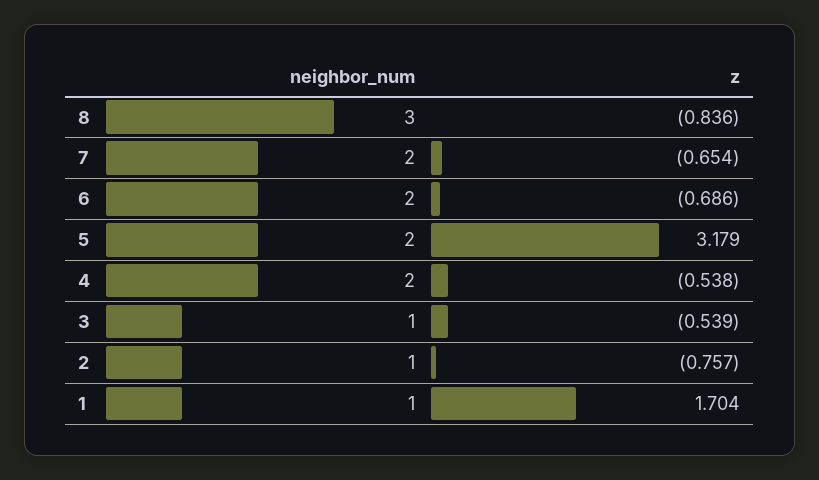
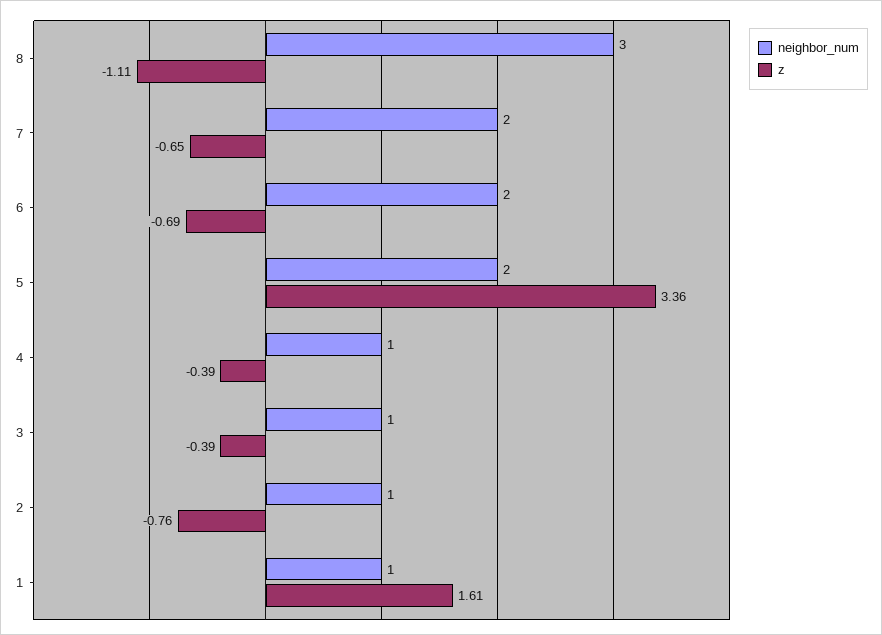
  {
    "neighbor_num": {
      "8": 3,
      "7": 2,
      "6": 2,
      "5": 2,
-     "4": 2,
+     "4": 1,
      "3": 1,
      "2": 1,
      "1": 1
    },
    "z": {
-     "8": -0.836,
+     "8": -1.11,
      "7": -0.654,
      "6": -0.686,
-     "5": 3.179,
+     "5": 3.36,
-     "4": -0.538,
+     "4": -0.39,
-     "3": -0.539,
+     "3": -0.39,
      "2": -0.757,
-     "1": 1.704
+     "1": 1.61
    }
  }

